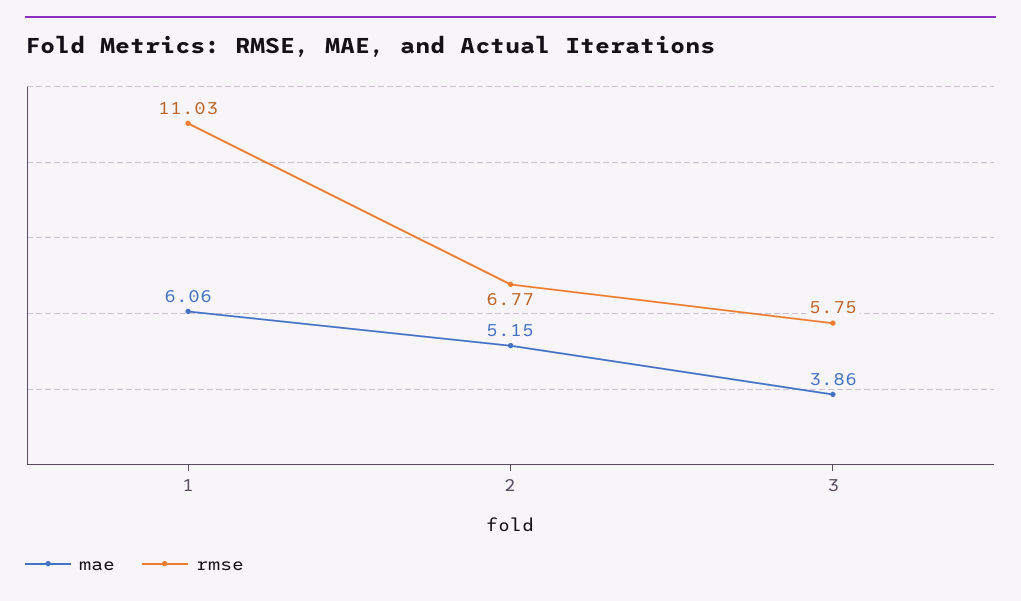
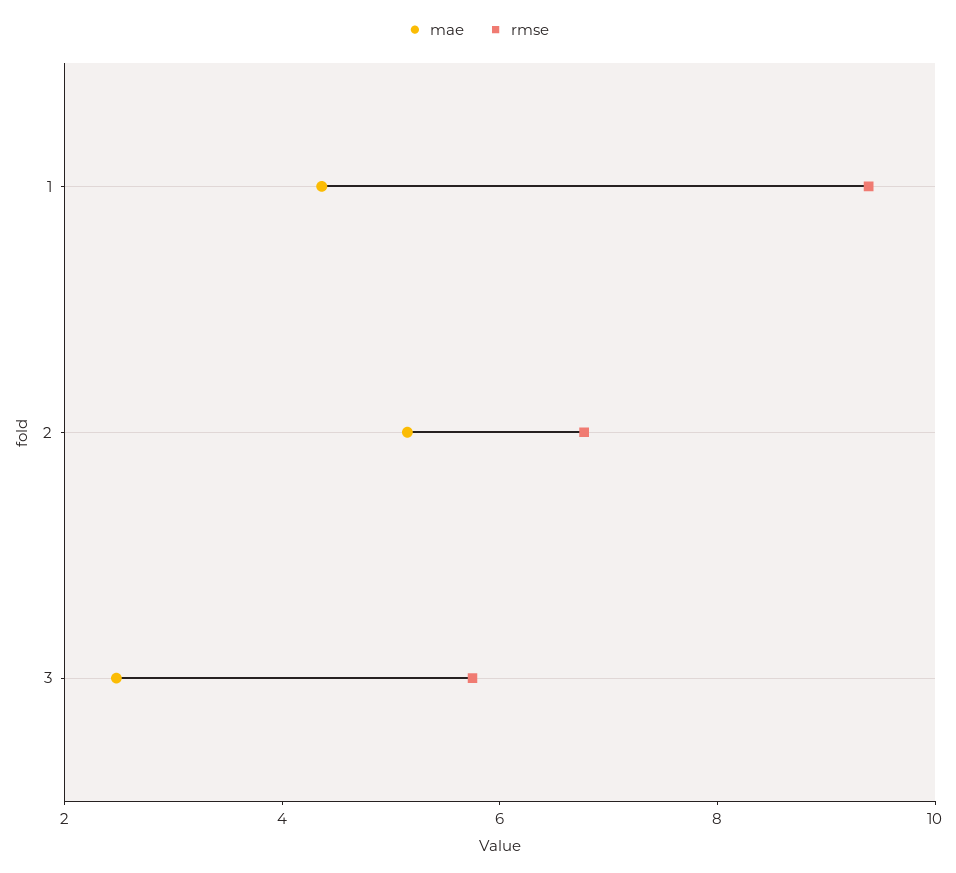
  {
    "mae": {
-     "1": 6.06,
+     "1": 4.5,
      "2": 5.15,
-     "3": 3.86
+     "3": 2.5
    },
    "rmse": {
-     "1": 11.03,
+     "1": 9.5,
      "2": 6.77,
      "3": 5.75
    }
  }

